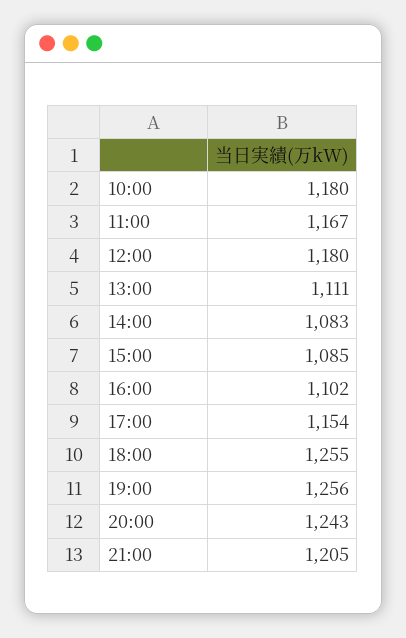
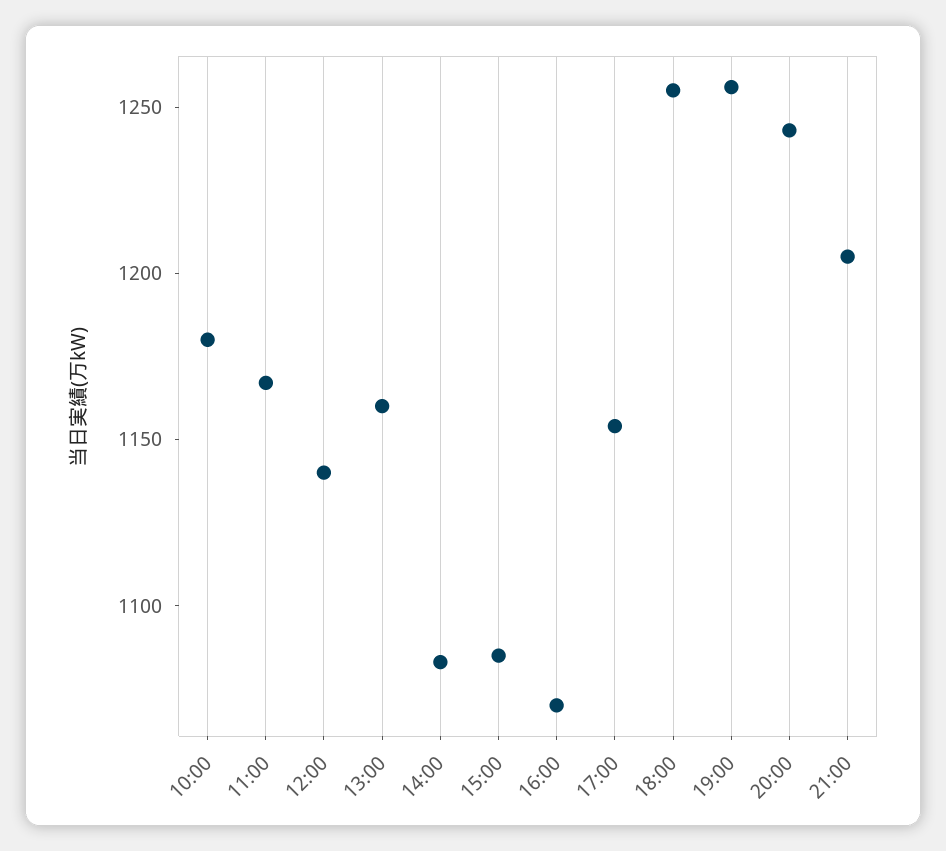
  {
    "10:00": 1180,
    "11:00": 1167,
-   "12:00": 1180,
+   "12:00": 1140,
-   "13:00": 1111,
+   "13:00": 1160,
    "14:00": 1083,
    "15:00": 1085,
-   "16:00": 1102,
+   "16:00": 1070,
    "17:00": 1154,
    "18:00": 1255,
    "19:00": 1256,
    "20:00": 1243,
    "21:00": 1205
  }

